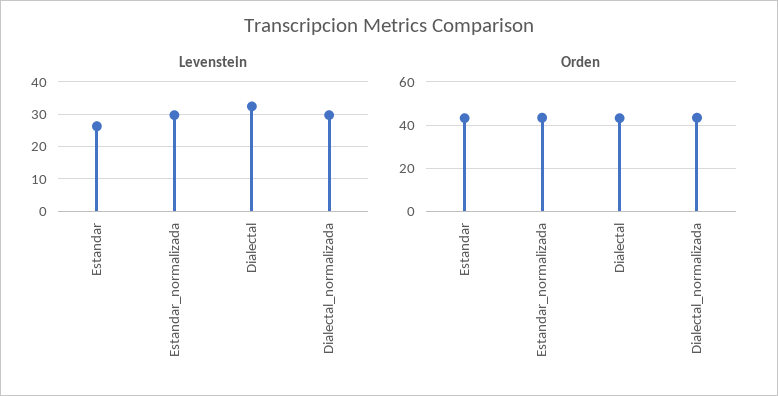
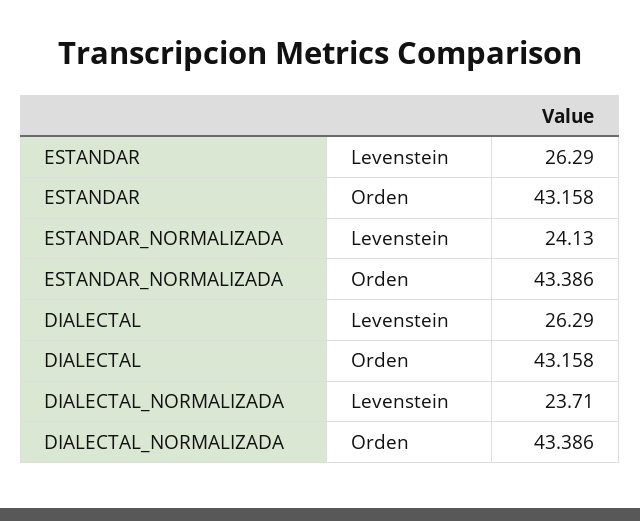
  {
    "Levenstein": {
      "Estandar": 26.29,
-     "Estandar_normalizada": 30,
+     "Estandar_normalizada": 24.13,
-     "Dialectal": 32,
+     "Dialectal": 26.29,
-     "Dialectal_normalizada": 30
+     "Dialectal_normalizada": 23.71
    },
    "Orden": {
      "Estandar": 43.158,
      "Estandar_normalizada": 43.386,
      "Dialectal": 43.158,
      "Dialectal_normalizada": 43.386
    }
  }

